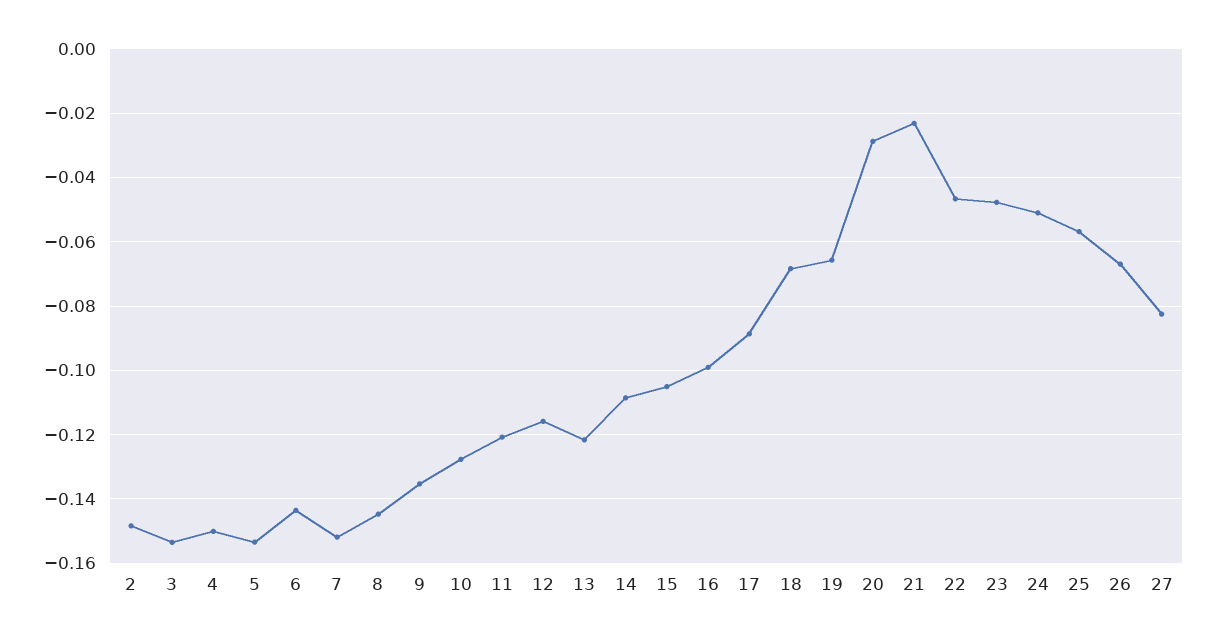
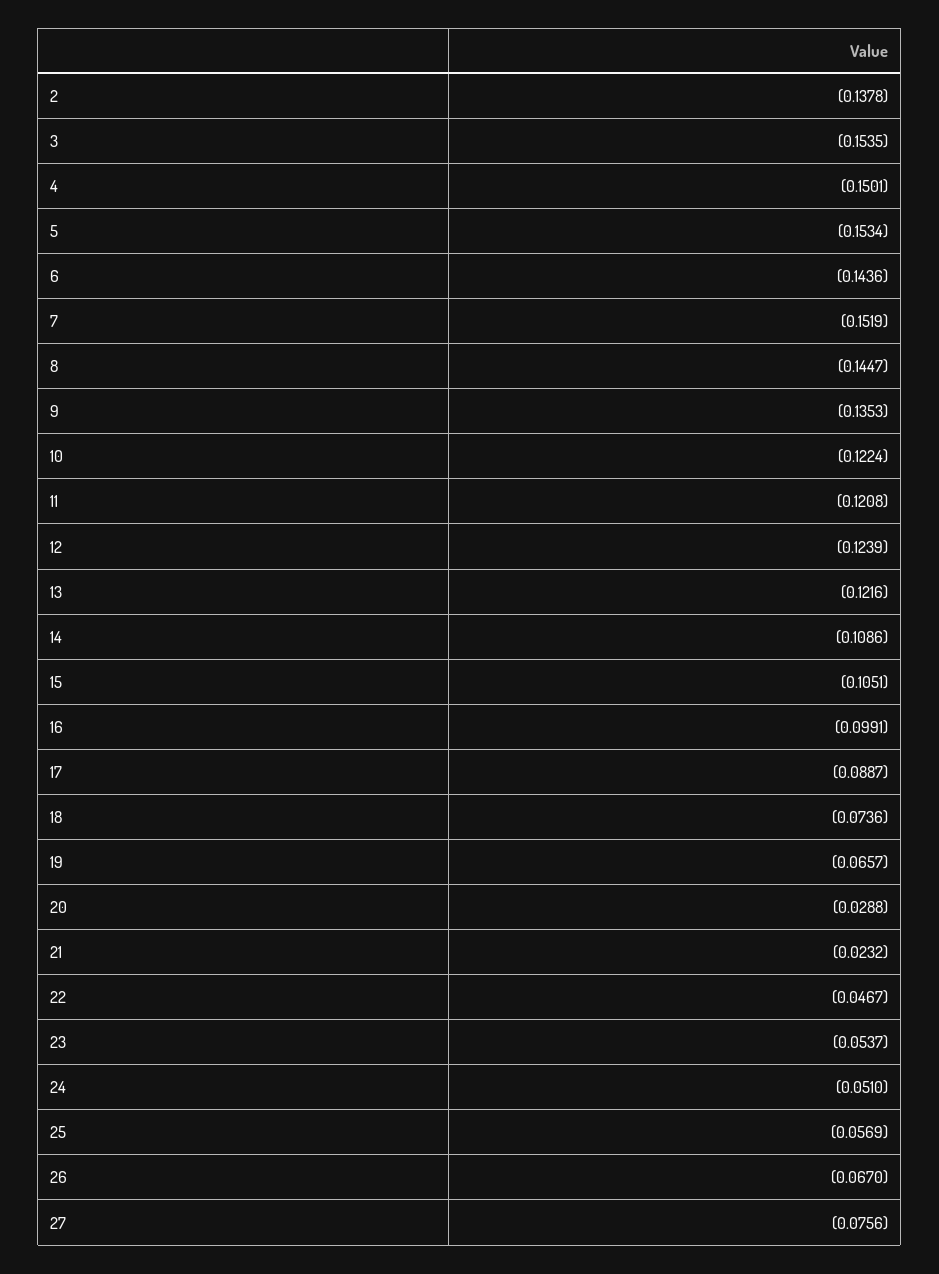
  {
-   "2": -0.148,
+   "2": -0.1378,
    "3": -0.1535,
    "4": -0.1501,
    "5": -0.1534,
    "6": -0.1436,
    "7": -0.1519,
    "8": -0.1447,
    "9": -0.1353,
-   "10": -0.128,
+   "10": -0.1224,
    "11": -0.1208,
-   "12": -0.116,
+   "12": -0.1239,
    "13": -0.1216,
    "14": -0.1086,
    "15": -0.1051,
    "16": -0.0991,
    "17": -0.0887,
-   "18": -0.068,
+   "18": -0.0736,
    "19": -0.0657,
    "20": -0.0288,
    "21": -0.0232,
    "22": -0.0467,
-   "23": -0.048,
+   "23": -0.0537,
    "24": -0.051,
    "25": -0.0569,
    "26": -0.067,
-   "27": -0.082
+   "27": -0.0756
  }

